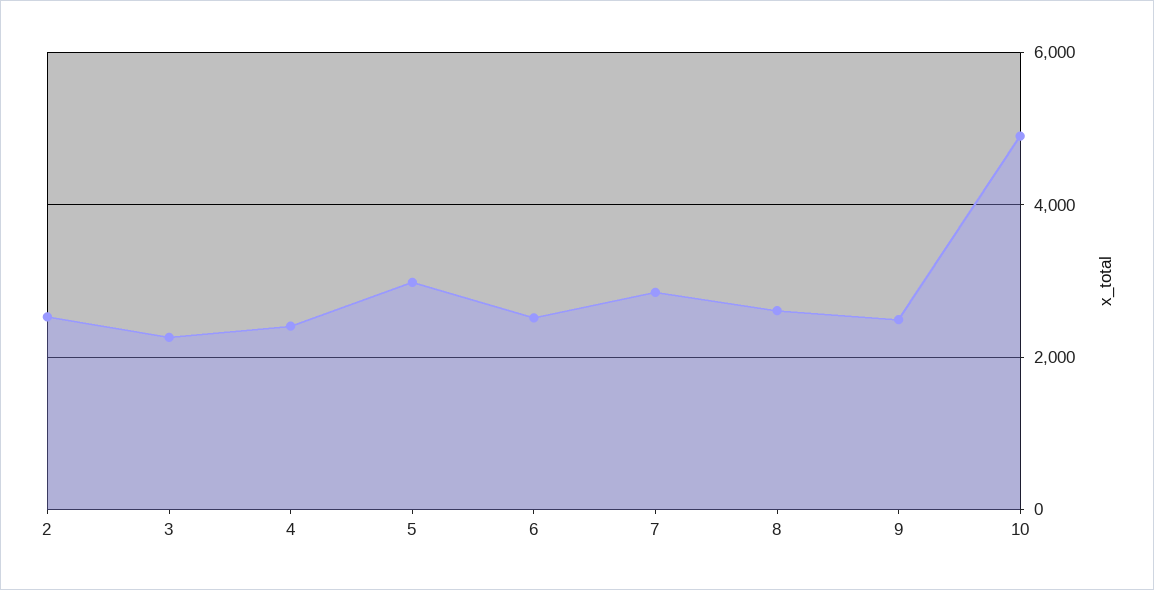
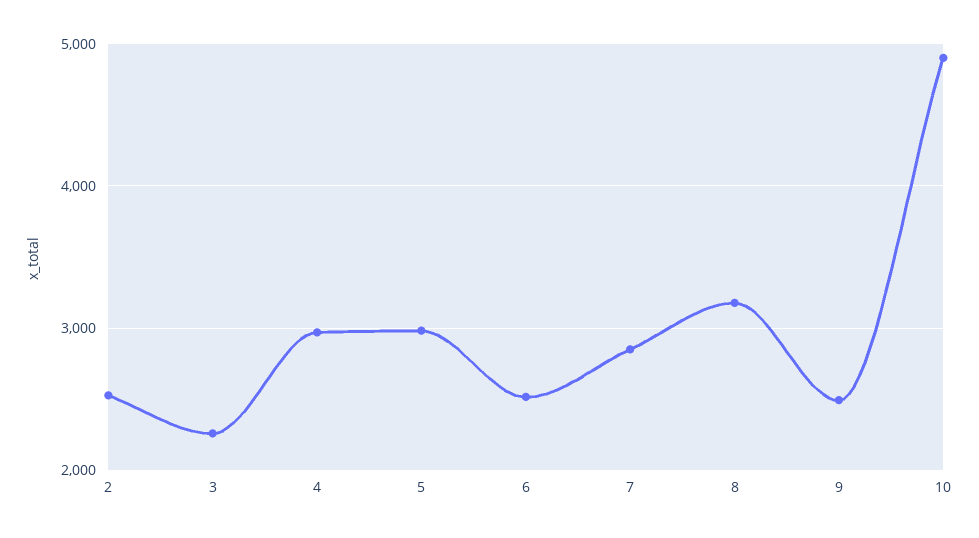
  {
    "2": 2500,
    "3": 2300,
-   "4": 2400,
+   "4": 3000,
    "5": 3000,
    "6": 2500,
    "7": 2900,
-   "8": 2600,
+   "8": 3200,
    "9": 2500,
    "10": 4900
  }

